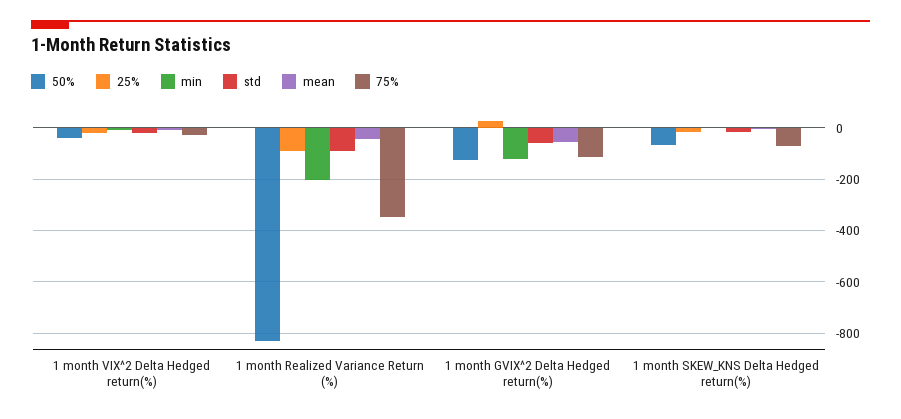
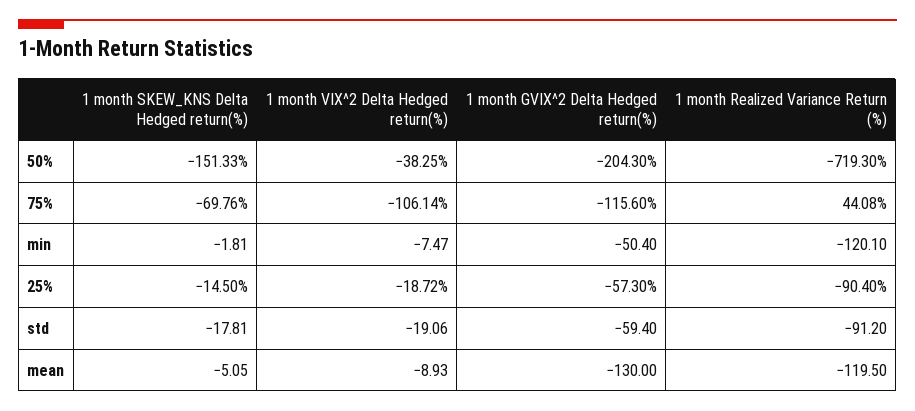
  {
    "50%": {
      "1 month VIX^2 Delta Hedged return(%)": -38.25,
-     "1 month Realized Variance Return (%)": -825,
+     "1 month Realized Variance Return (%)": -719.3,
-     "1 month GVIX^2 Delta Hedged return(%)": -125,
+     "1 month GVIX^2 Delta Hedged return(%)": -204.3,
-     "1 month SKEW_KNS Delta Hedged return(%)": -75
+     "1 month SKEW_KNS Delta Hedged return(%)": -151.33
    },
    "25%": {
      "1 month VIX^2 Delta Hedged return(%)": -18.72,
      "1 month Realized Variance Return (%)": -90.4,
-     "1 month GVIX^2 Delta Hedged return(%)": 25,
+     "1 month GVIX^2 Delta Hedged return(%)": -57.3,
      "1 month SKEW_KNS Delta Hedged return(%)": -14.5
    },
    "min": {
      "1 month VIX^2 Delta Hedged return(%)": -7.47,
-     "1 month Realized Variance Return (%)": -200,
+     "1 month Realized Variance Return (%)": -120.1,
-     "1 month GVIX^2 Delta Hedged return(%)": -125,
+     "1 month GVIX^2 Delta Hedged return(%)": -50.4,
      "1 month SKEW_KNS Delta Hedged return(%)": -1.81
    },
    "std": {
      "1 month VIX^2 Delta Hedged return(%)": -19.06,
      "1 month Realized Variance Return (%)": -91.2,
      "1 month GVIX^2 Delta Hedged return(%)": -59.4,
      "1 month SKEW_KNS Delta Hedged return(%)": -17.81
    },
    "mean": {
      "1 month VIX^2 Delta Hedged return(%)": -8.93,
-     "1 month Realized Variance Return (%)": -50,
+     "1 month Realized Variance Return (%)": -119.5,
-     "1 month GVIX^2 Delta Hedged return(%)": -50,
+     "1 month GVIX^2 Delta Hedged return(%)": -130,
      "1 month SKEW_KNS Delta Hedged return(%)": -5.05
    },
    "75%": {
-     "1 month VIX^2 Delta Hedged return(%)": -25,
+     "1 month VIX^2 Delta Hedged return(%)": -106.14,
-     "1 month Realized Variance Return (%)": -350,
+     "1 month Realized Variance Return (%)": 44.08,
      "1 month GVIX^2 Delta Hedged return(%)": -115.6,
      "1 month SKEW_KNS Delta Hedged return(%)": -69.76
    }
  }

